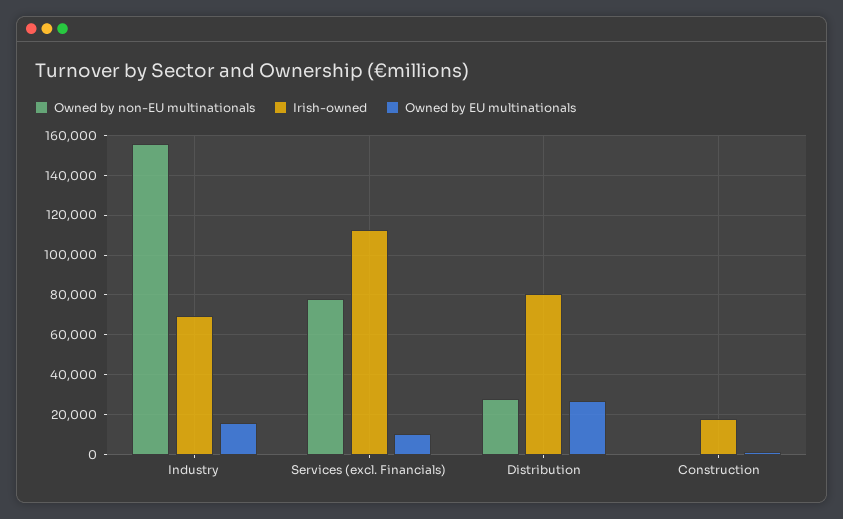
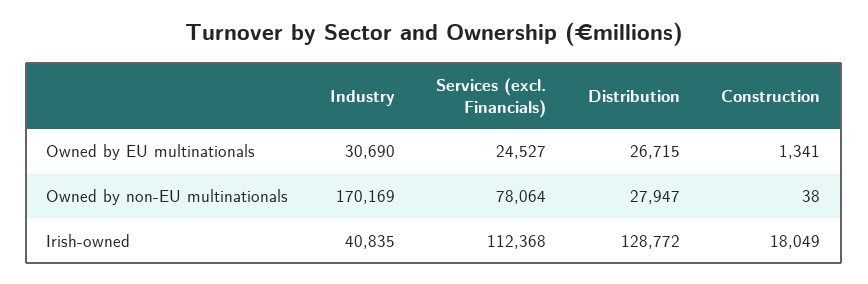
  {
    "Owned by non-EU multinationals": {
-     "Industry": 155000,
+     "Industry": 170169,
      "Services (excl. Financials)": 78064,
      "Distribution": 27947,
      "Construction": 38
    },
    "Irish-owned": {
-     "Industry": 70000,
+     "Industry": 40835,
      "Services (excl. Financials)": 112368,
-     "Distribution": 80000,
+     "Distribution": 128772,
      "Construction": 18049
    },
    "Owned by EU multinationals": {
-     "Industry": 15000,
+     "Industry": 30690,
-     "Services (excl. Financials)": 10000,
+     "Services (excl. Financials)": 24527,
      "Distribution": 26715,
      "Construction": 1341
    }
  }

